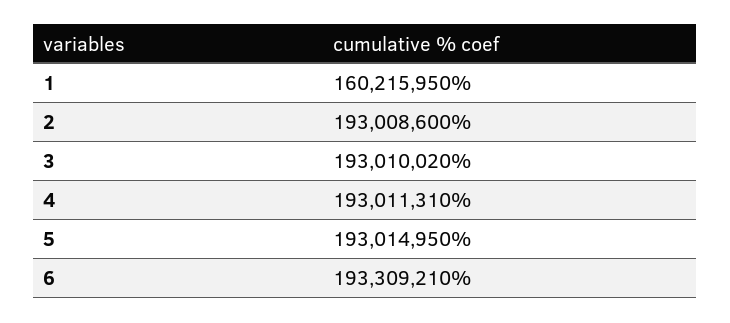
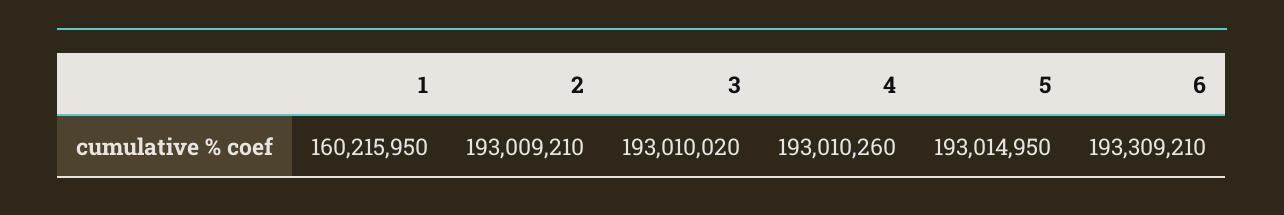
  {
    "1": 160215950,
-   "2": 193008600,
+   "2": 193009210,
    "3": 193010020,
-   "4": 193011310,
+   "4": 193010260,
    "5": 193014950,
    "6": 193309210
  }

